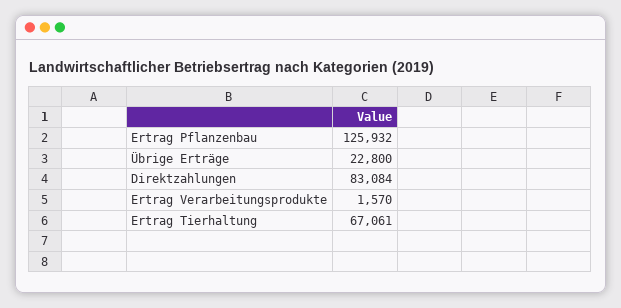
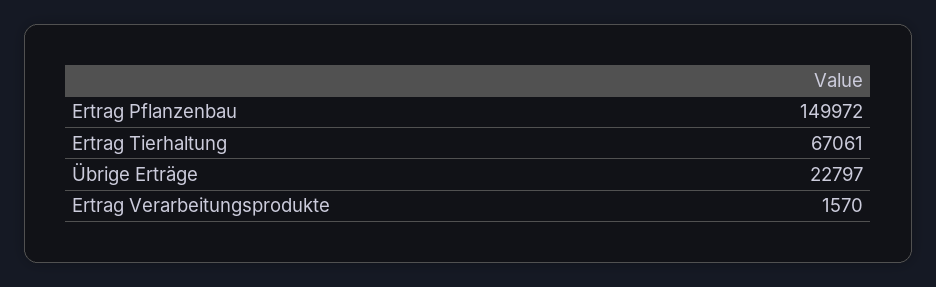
  {
-   "Ertrag Pflanzenbau": 125932,
+   "Ertrag Pflanzenbau": 149972,
-   "Übrige Erträge": 22800,
+   "Übrige Erträge": 22797,
-   "Direktzahlungen": 83084,
    "Ertrag Verarbeitungsprodukte": 1570,
    "Ertrag Tierhaltung": 67061
  }

